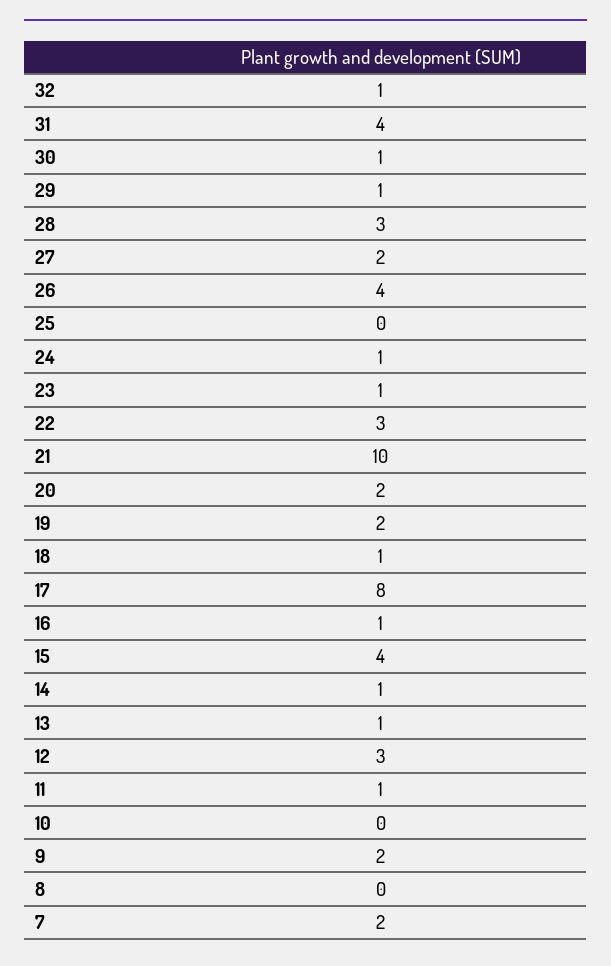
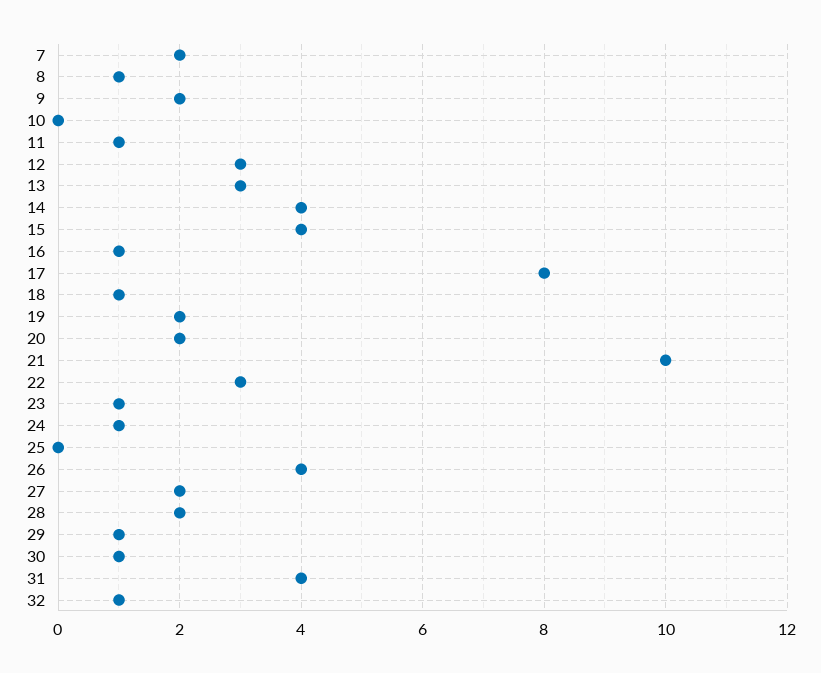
  {
    "32": 1,
    "31": 4,
    "30": 1,
    "29": 1,
-   "28": 3,
+   "28": 2,
    "27": 2,
    "26": 4,
    "25": 0,
    "24": 1,
    "23": 1,
    "22": 3,
    "21": 10,
    "20": 2,
    "19": 2,
    "18": 1,
    "17": 8,
    "16": 1,
    "15": 4,
-   "14": 1,
+   "14": 4,
-   "13": 1,
+   "13": 3,
    "12": 3,
    "11": 1,
    "10": 0,
    "9": 2,
-   "8": 0,
+   "8": 1,
    "7": 2
  }

